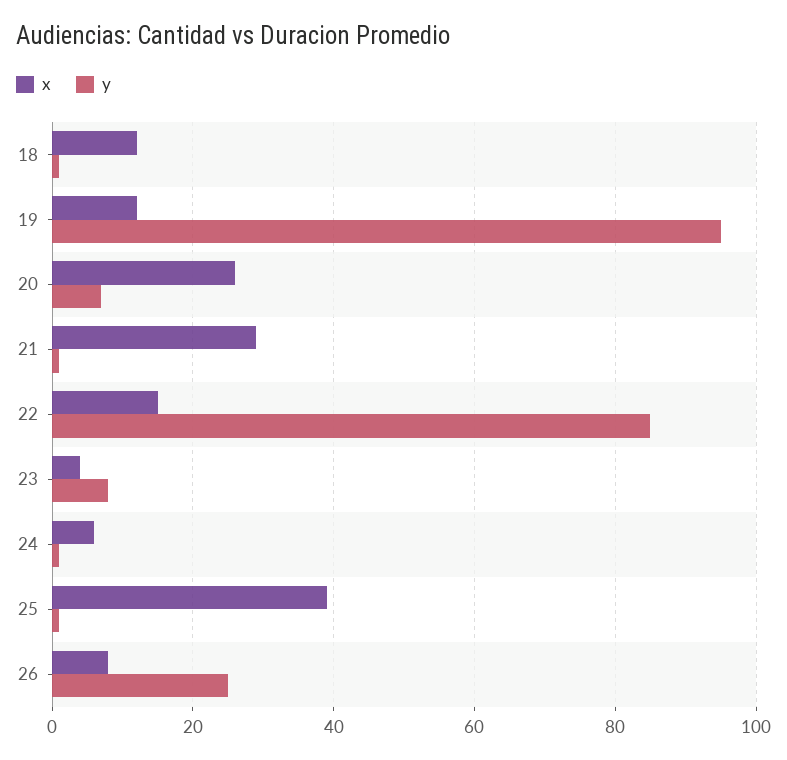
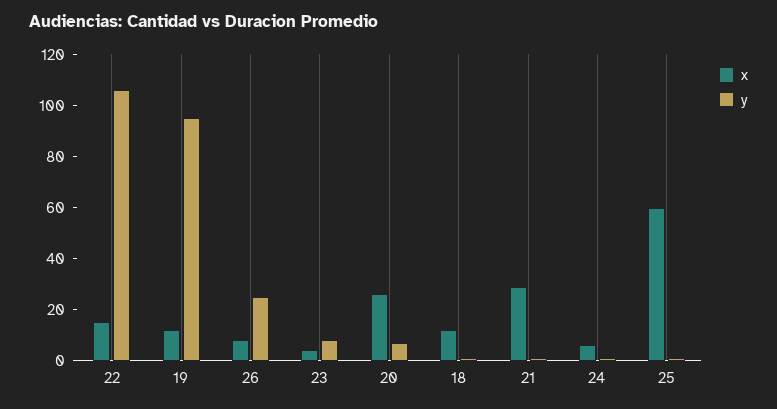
  {
    "x": {
      "18": 10,
      "19": 10,
      "20": 25,
      "21": 30,
      "22": 15,
      "23": 5,
      "24": 5,
-     "25": 40,
+     "25": 60,
      "26": 10
    },
    "y": {
      "18": 0,
      "19": 95,
      "20": 5,
      "21": 0,
-     "22": 85,
+     "22": 105,
      "23": 10,
      "24": 0,
      "25": 0,
      "26": 25
    }
  }

